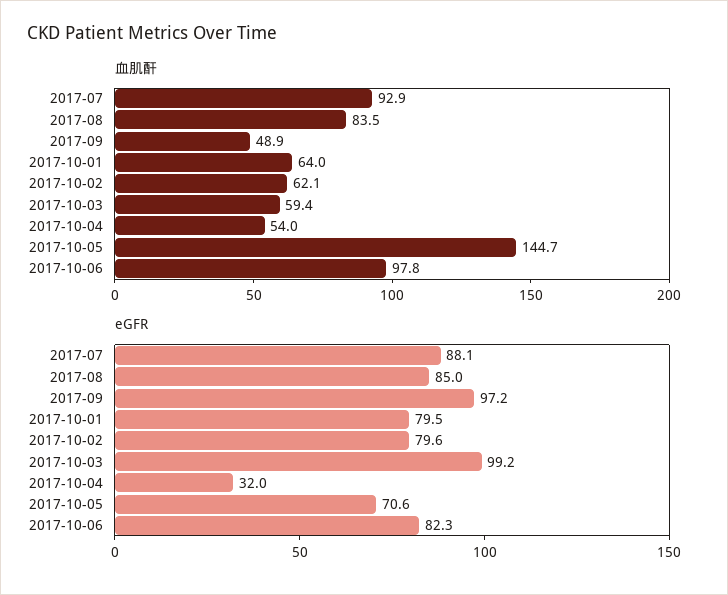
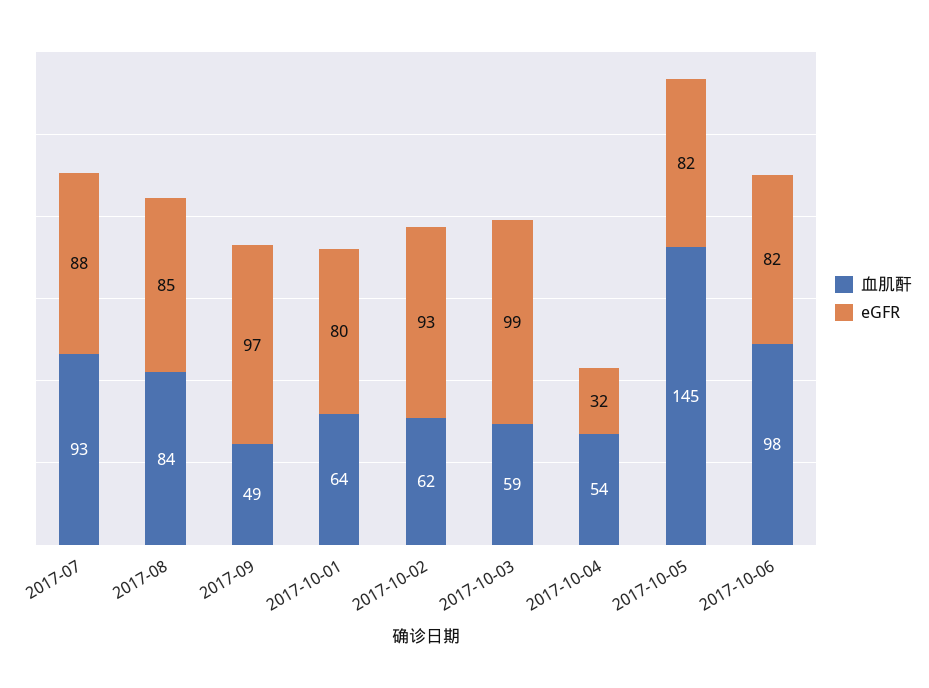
  {
    "血肌酐": {
      "2017-07": 92.9,
      "2017-08": 83.5,
      "2017-09": 48.9,
      "2017-10-01": 64,
      "2017-10-02": 62.1,
      "2017-10-03": 59.4,
      "2017-10-04": 54,
      "2017-10-05": 144.7,
      "2017-10-06": 97.8
    },
    "eGFR": {
      "2017-07": 88.1,
      "2017-08": 85,
      "2017-09": 97.2,
      "2017-10-01": 79.5,
-     "2017-10-02": 79.6,
+     "2017-10-02": 93,
      "2017-10-03": 99.2,
      "2017-10-04": 32,
-     "2017-10-05": 70.6,
+     "2017-10-05": 82,
      "2017-10-06": 82.3
    }
  }

